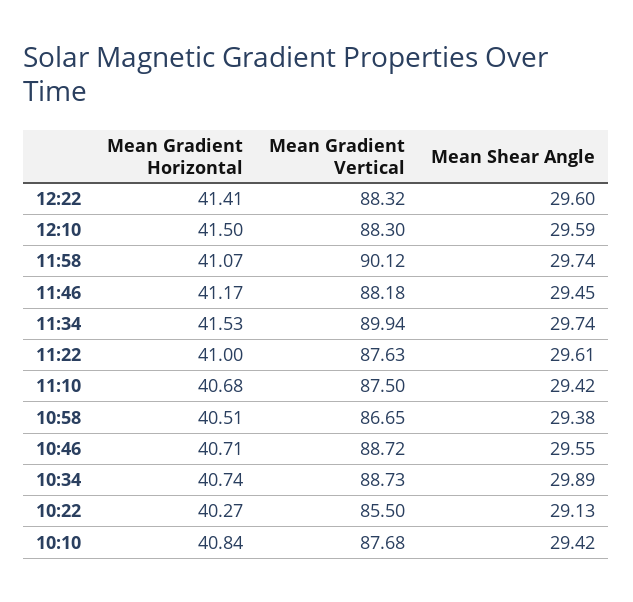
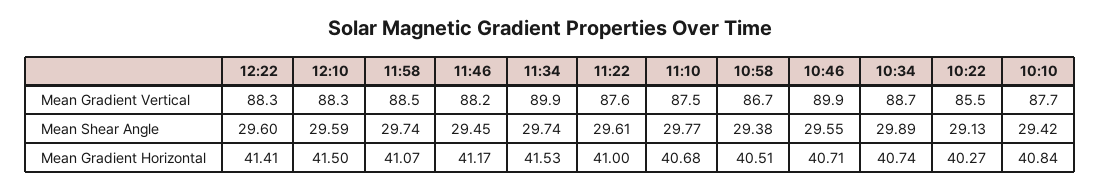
  {
    "Mean Gradient Horizontal": {
      "12:22": 41.41,
      "12:10": 41.5,
      "11:58": 41.07,
      "11:46": 41.17,
      "11:34": 41.53,
      "11:22": 41,
      "11:10": 40.68,
      "10:58": 40.51,
      "10:46": 40.71,
      "10:34": 40.74,
      "10:22": 40.27,
      "10:10": 40.84
    },
    "Mean Gradient Vertical": {
      "12:22": 88.32,
      "12:10": 88.3,
-     "11:58": 90.12,
+     "11:58": 88.5,
      "11:46": 88.18,
      "11:34": 89.94,
      "11:22": 87.63,
      "11:10": 87.5,
      "10:58": 86.65,
-     "10:46": 88.72,
+     "10:46": 89.9,
      "10:34": 88.73,
      "10:22": 85.5,
      "10:10": 87.68
    },
    "Mean Shear Angle": {
      "12:22": 29.6,
      "12:10": 29.59,
      "11:58": 29.74,
      "11:46": 29.45,
      "11:34": 29.74,
      "11:22": 29.61,
-     "11:10": 29.42,
+     "11:10": 29.77,
      "10:58": 29.38,
      "10:46": 29.55,
      "10:34": 29.89,
      "10:22": 29.13,
      "10:10": 29.42
    }
  }

